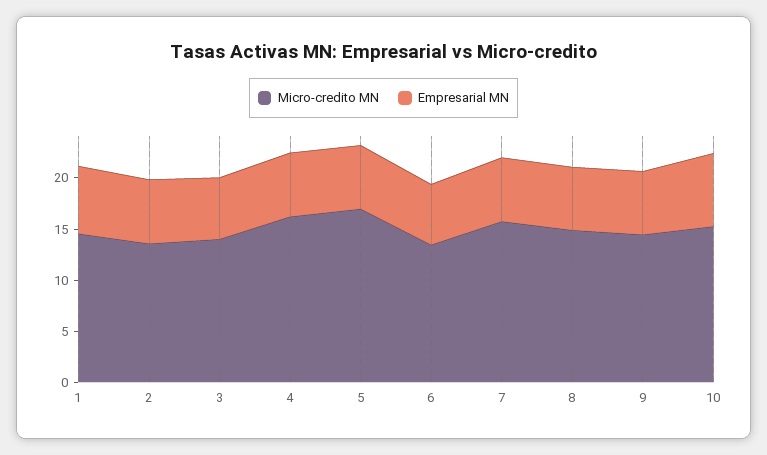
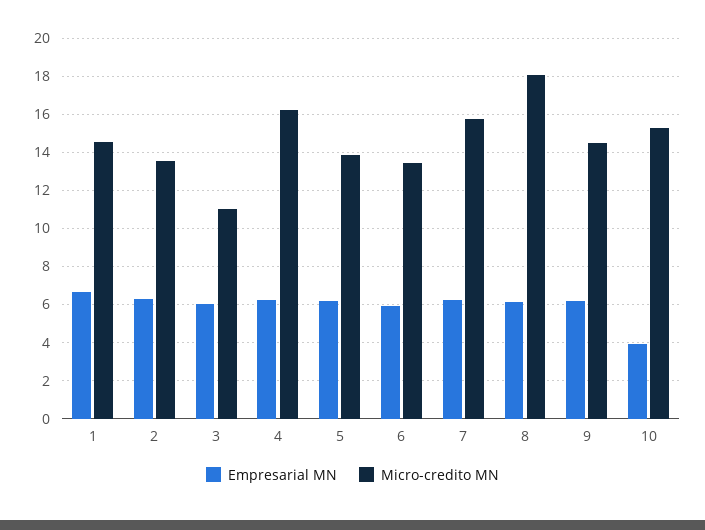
  {
    "Micro-credito MN": {
      "1": 14.5,
      "2": 13.5,
-     "3": 14,
+     "3": 11,
      "4": 16,
-     "5": 17,
+     "5": 14,
      "6": 13.5,
      "7": 16,
-     "8": 15,
+     "8": 18,
      "9": 14.5,
      "10": 15.5
    },
    "Empresarial MN": {
      "1": 6.5,
      "2": 6.5,
      "3": 6,
      "4": 6.5,
      "5": 6,
      "6": 6,
      "7": 6,
      "8": 6,
      "9": 6,
-     "10": 7
+     "10": 4
    }
  }

